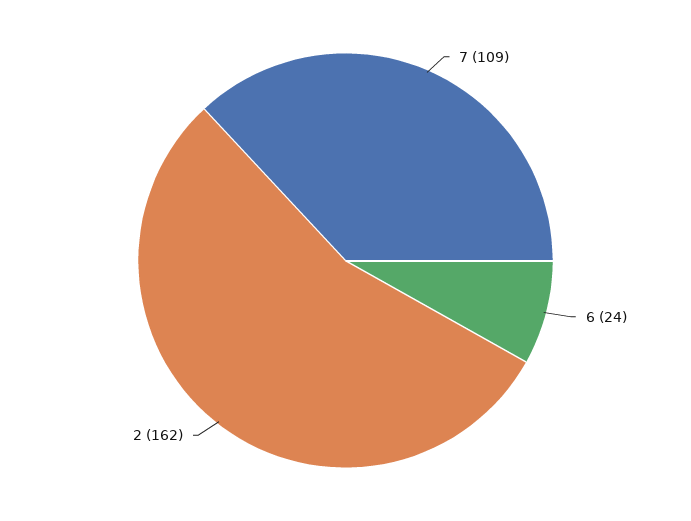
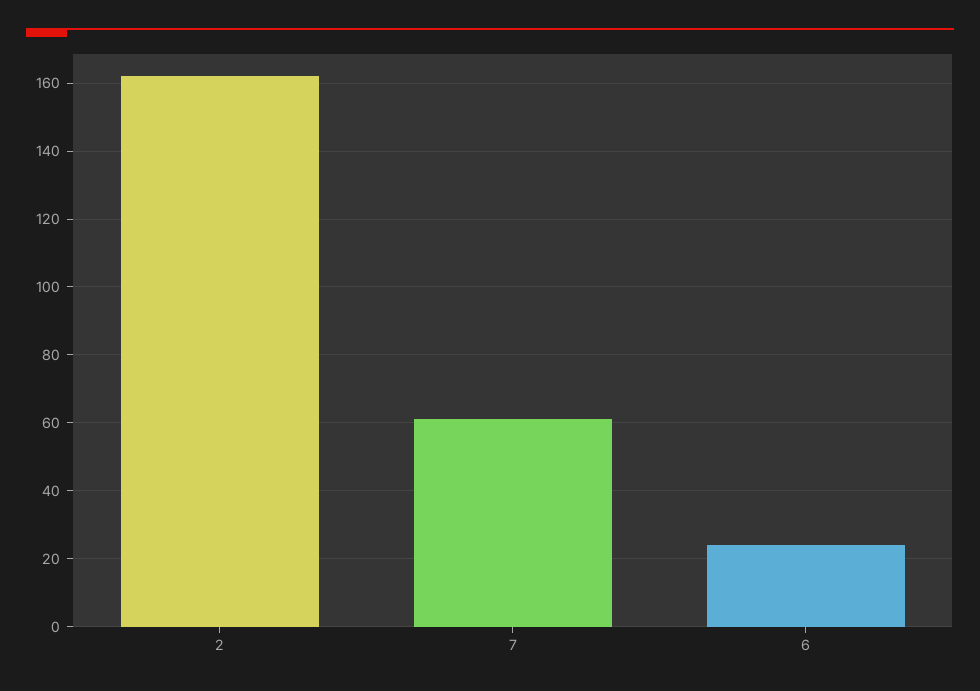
  {
-   "7": 109,
+   "7": 60,
    "6": 24,
    "2": 162
  }

